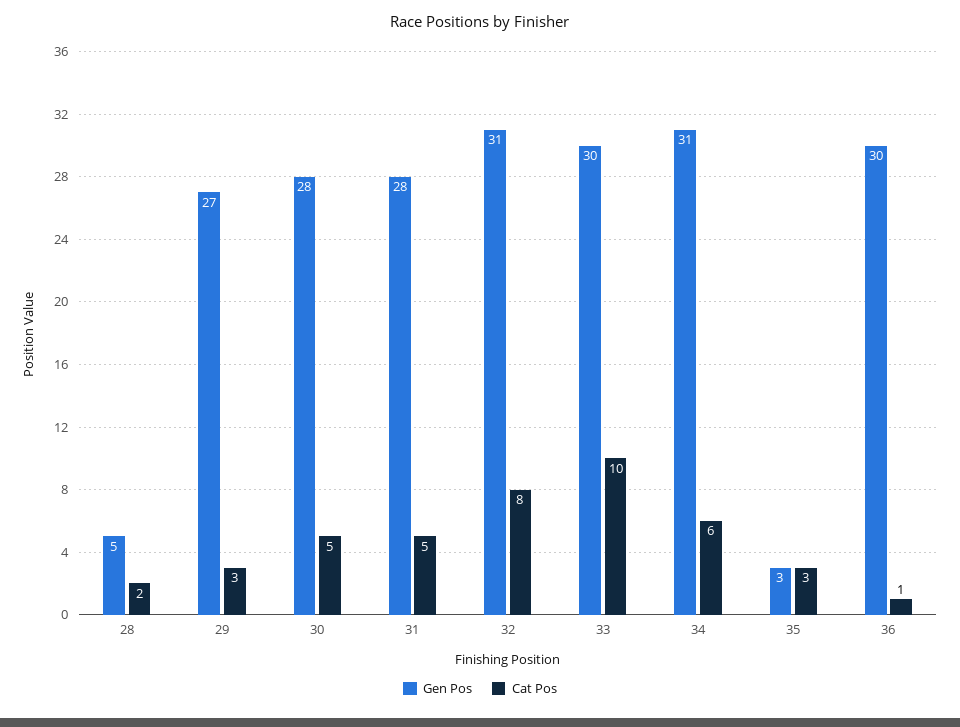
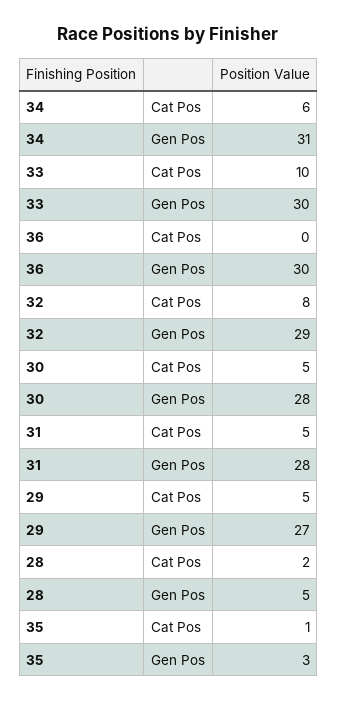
  {
    "Gen Pos": {
      "28": 5,
      "29": 27,
      "30": 28,
      "31": 28,
-     "32": 31,
+     "32": 29,
      "33": 30,
      "34": 31,
      "35": 3,
      "36": 30
    },
    "Cat Pos": {
      "28": 2,
-     "29": 3,
+     "29": 5,
      "30": 5,
      "31": 5,
      "32": 8,
      "33": 10,
      "34": 6,
-     "35": 3,
+     "35": 1,
-     "36": 1
+     "36": 0
    }
  }

